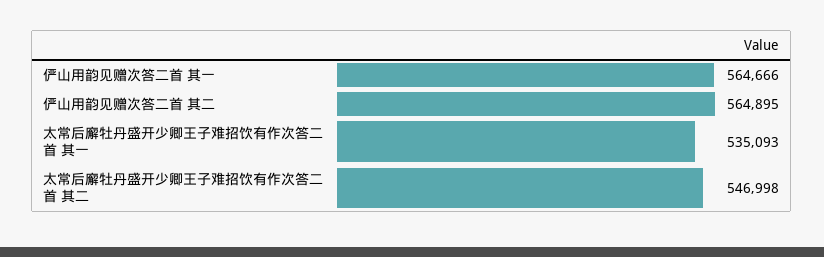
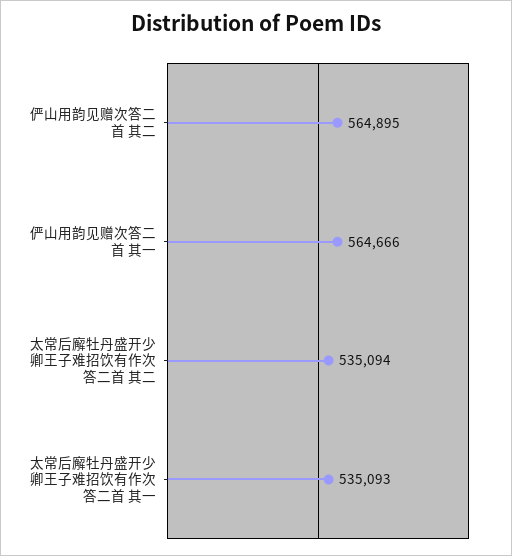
  {
    "俨山用韵见赠次答二首 其一": 564666,
    "俨山用韵见赠次答二首 其二": 564895,
    "太常后廨牡丹盛开少卿王子难招饮有作次答二首 其一": 535093,
-   "太常后廨牡丹盛开少卿王子难招饮有作次答二首 其二": 546998
+   "太常后廨牡丹盛开少卿王子难招饮有作次答二首 其二": 535094
  }

